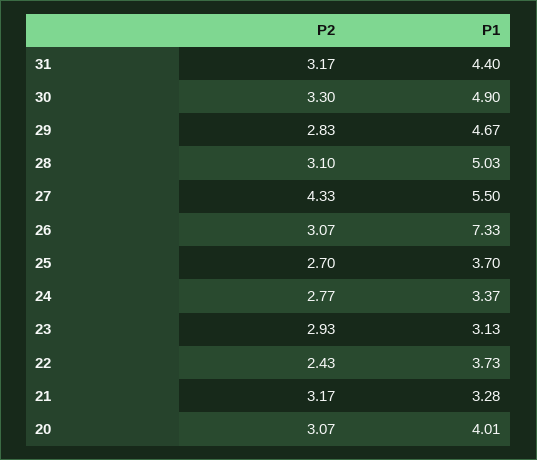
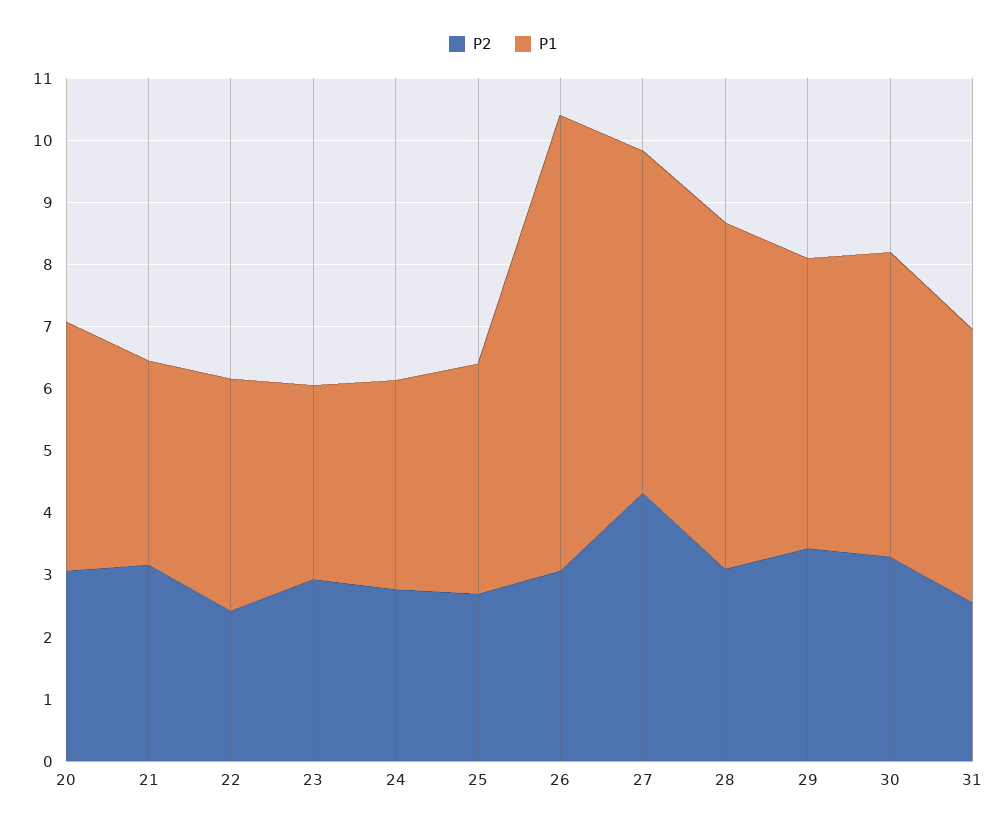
  {
    "P2": {
-     "31": 3.17,
+     "31": 2.6,
      "30": 3.3,
-     "29": 2.83,
+     "29": 3.4,
      "28": 3.1,
      "27": 4.33,
      "26": 3.07,
      "25": 2.7,
      "24": 2.77,
      "23": 2.93,
      "22": 2.43,
      "21": 3.17,
      "20": 3.07
    },
    "P1": {
      "31": 4.4,
      "30": 4.9,
      "29": 4.67,
-     "28": 5.03,
+     "28": 5.6,
      "27": 5.5,
      "26": 7.33,
      "25": 3.7,
      "24": 3.37,
      "23": 3.13,
      "22": 3.73,
      "21": 3.28,
      "20": 4.01
    }
  }

